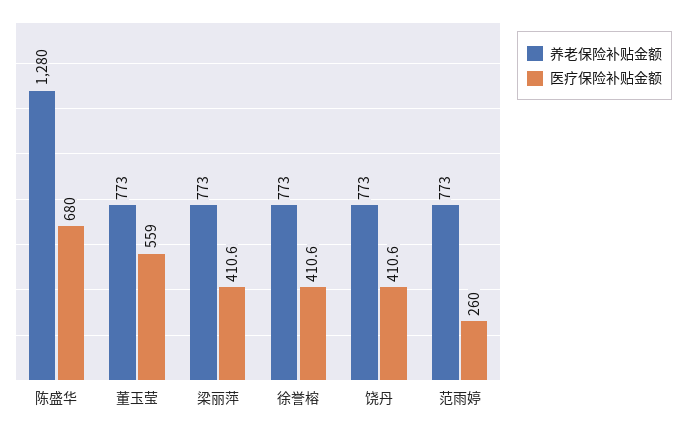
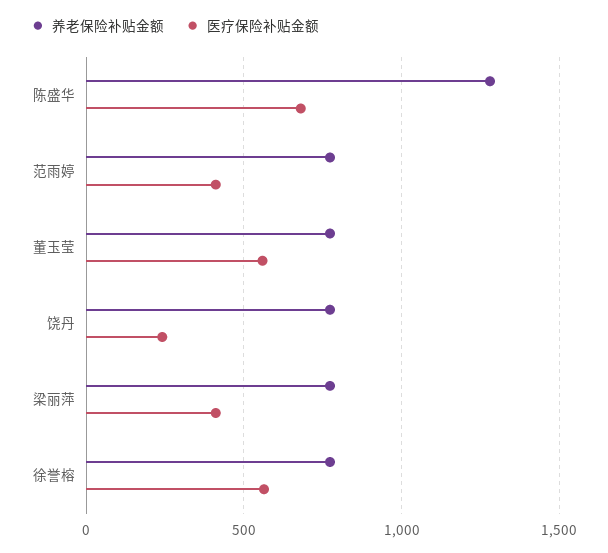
  {
    "养老保险补贴金额": {
      "陈盛华": 1280,
      "董玉莹": 773,
      "梁丽萍": 773,
      "徐誉榕": 773,
      "饶丹": 773,
      "范雨婷": 773
    },
    "医疗保险补贴金额": {
      "陈盛华": 680,
      "董玉莹": 559,
      "梁丽萍": 410.6,
-     "徐誉榕": 410.6,
+     "徐誉榕": 550,
-     "饶丹": 410.6,
+     "饶丹": 250,
-     "范雨婷": 260
+     "范雨婷": 400
    }
  }

